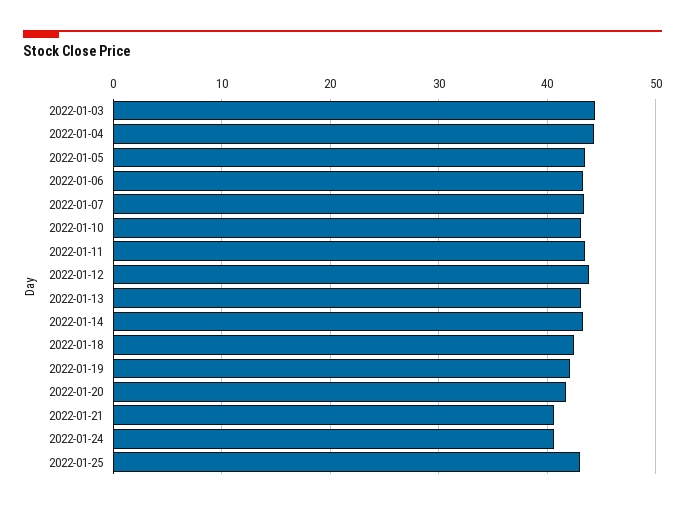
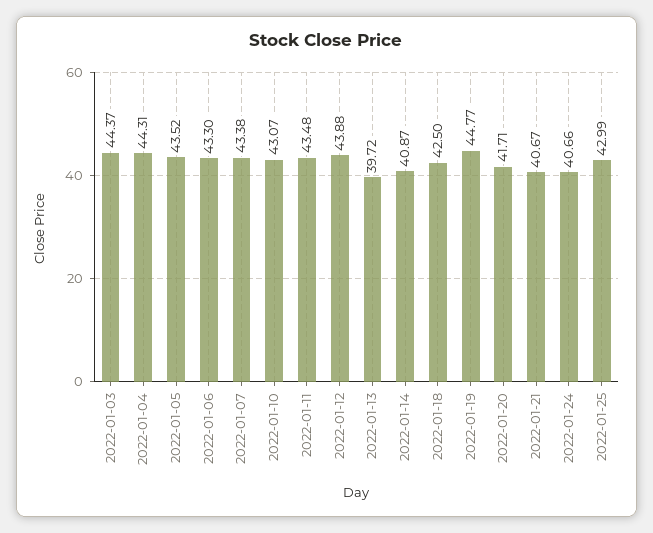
  {
    "2022-01-03": 44.37,
    "2022-01-04": 44.31,
    "2022-01-05": 43.52,
    "2022-01-06": 43.3,
    "2022-01-07": 43.38,
    "2022-01-10": 43.07,
    "2022-01-11": 43.48,
    "2022-01-12": 43.88,
-   "2022-01-13": 43,
+   "2022-01-13": 39.72,
-   "2022-01-14": 43,
+   "2022-01-14": 40.87,
    "2022-01-18": 42.5,
-   "2022-01-19": 42,
+   "2022-01-19": 44.77,
    "2022-01-20": 41.71,
    "2022-01-21": 40.67,
    "2022-01-24": 40.66,
    "2022-01-25": 42.99
  }

